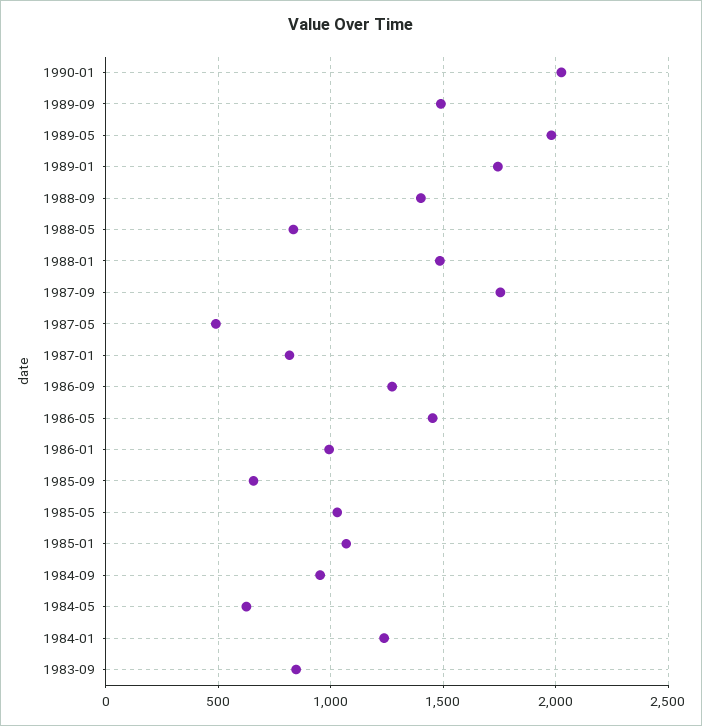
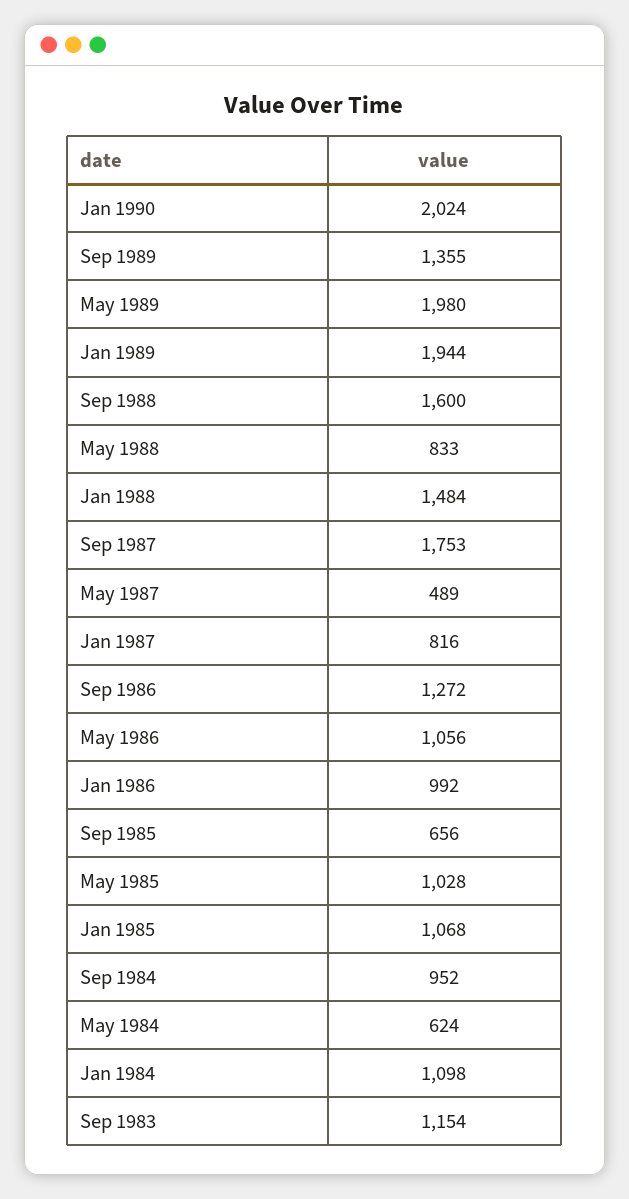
  {
    "1990-01": 2024,
-   "1989-09": 1500,
+   "1989-09": 1355,
    "1989-05": 1980,
-   "1989-01": 1750,
+   "1989-01": 1944,
-   "1988-09": 1400,
+   "1988-09": 1600,
    "1988-05": 833,
    "1988-01": 1484,
    "1987-09": 1753,
    "1987-05": 489,
    "1987-01": 816,
    "1986-09": 1272,
-   "1986-05": 1450,
+   "1986-05": 1056,
    "1986-01": 992,
    "1985-09": 656,
    "1985-05": 1028,
    "1985-01": 1068,
    "1984-09": 952,
    "1984-05": 624,
-   "1984-01": 1250,
+   "1984-01": 1098,
-   "1983-09": 850
+   "1983-09": 1154
  }

